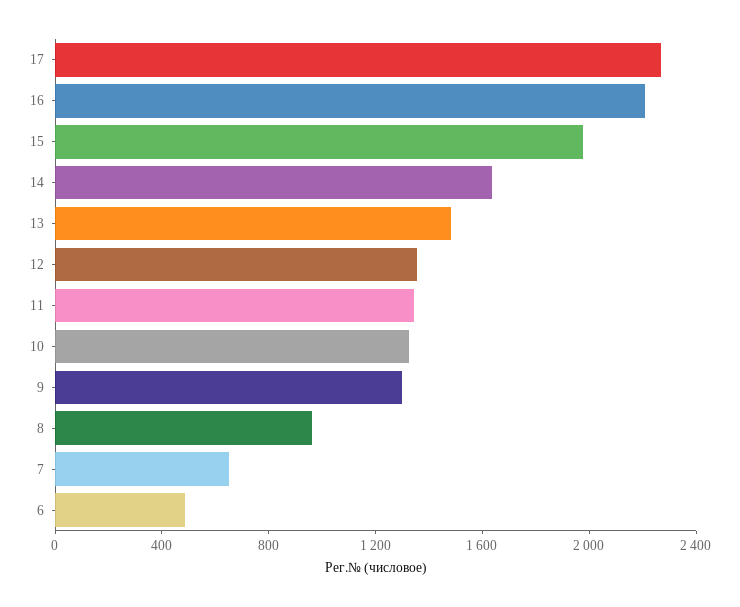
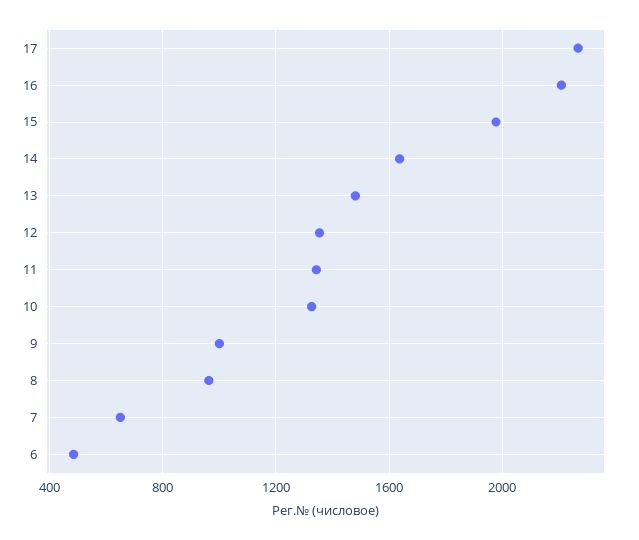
  {
    "17": 2250,
    "16": 2200,
    "15": 2000,
    "14": 1650,
    "13": 1500,
    "12": 1350,
    "11": 1350,
    "10": 1350,
-   "9": 1300,
+   "9": 1000,
    "8": 950,
    "7": 650,
    "6": 500
  }

